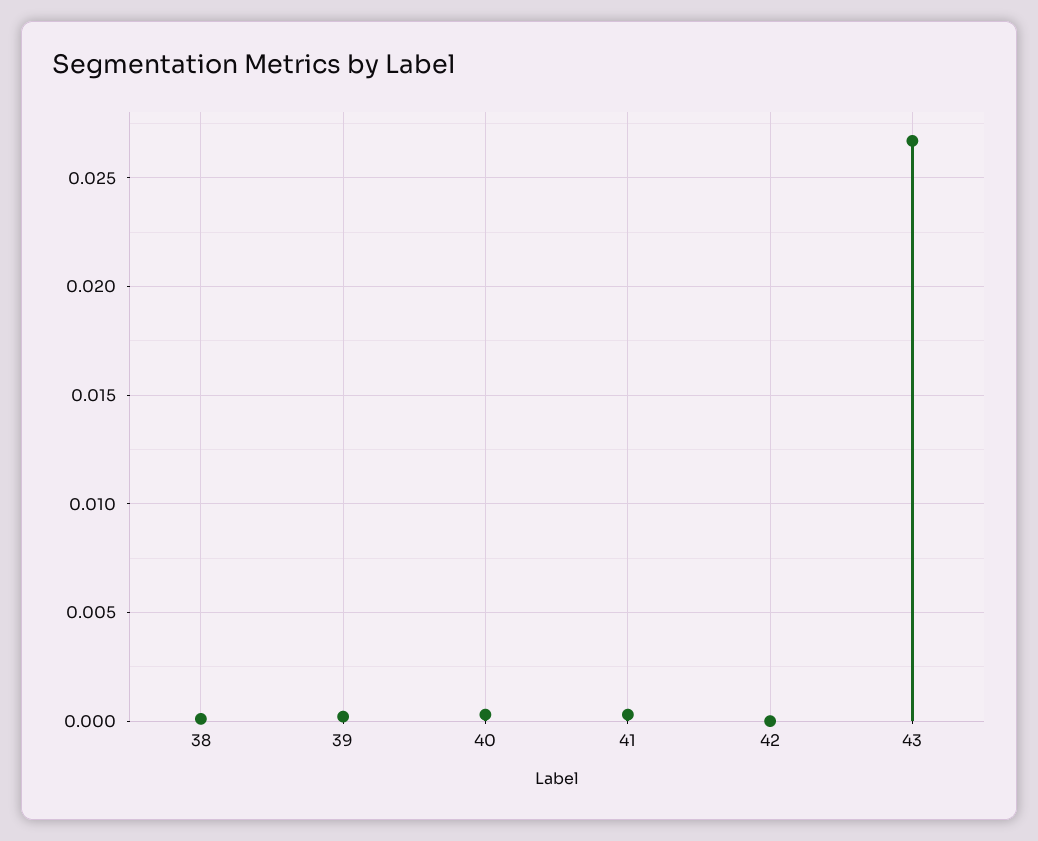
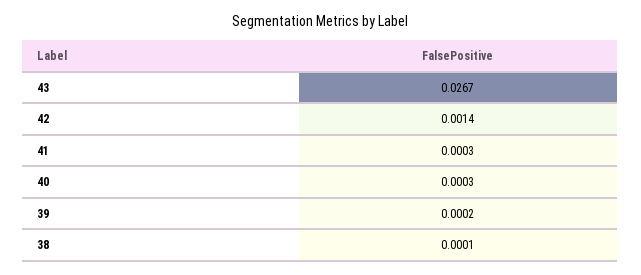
  {
    "38": 0.0001,
    "39": 0.0002,
    "40": 0.0003,
    "41": 0.0003,
-   "42": 0,
+   "42": 0.0014,
    "43": 0.0267
  }

